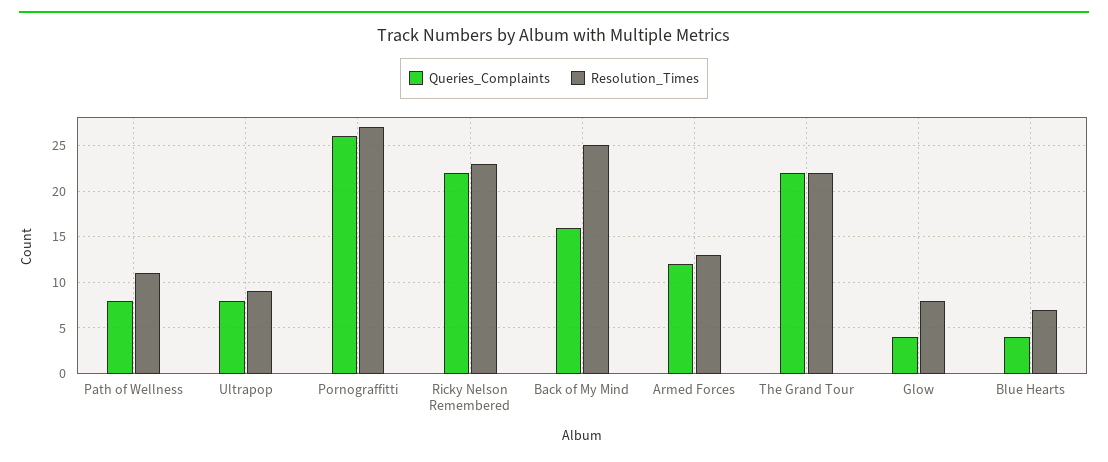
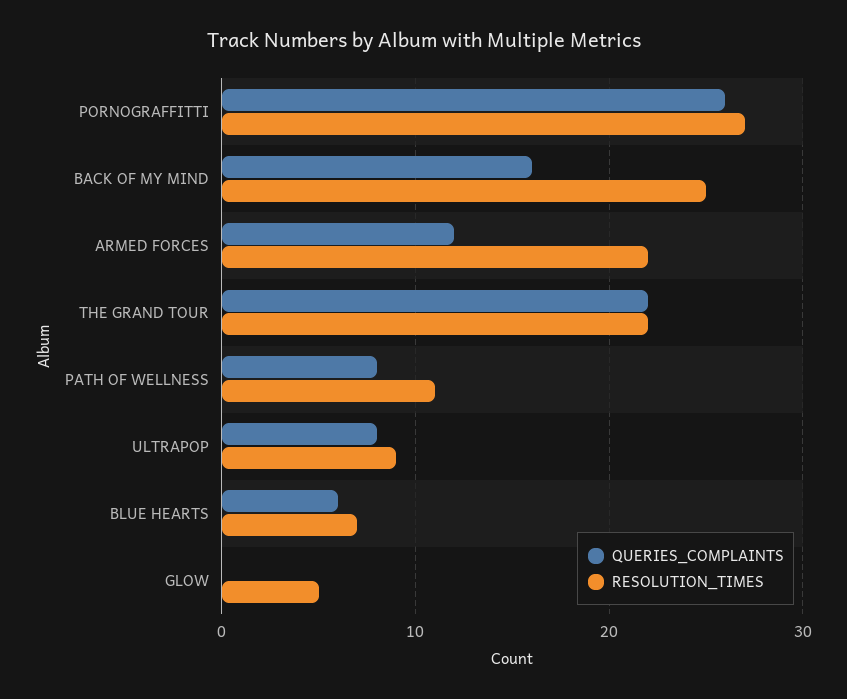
  {
    "Queries_Complaints": {
      "Path of Wellness": 8,
      "Ultrapop": 8,
      "Pornograffitti": 26,
-     "Ricky Nelson Remembered": 22,
      "Back of My Mind": 16,
      "Armed Forces": 12,
      "The Grand Tour": 22,
-     "Glow": 4,
+     "Glow": 0,
-     "Blue Hearts": 4
+     "Blue Hearts": 6
    },
    "Resolution_Times": {
      "Path of Wellness": 11,
      "Ultrapop": 9,
      "Pornograffitti": 27,
-     "Ricky Nelson Remembered": 23,
      "Back of My Mind": 25,
-     "Armed Forces": 13,
+     "Armed Forces": 22,
      "The Grand Tour": 22,
-     "Glow": 8,
+     "Glow": 5,
      "Blue Hearts": 7
    }
  }

